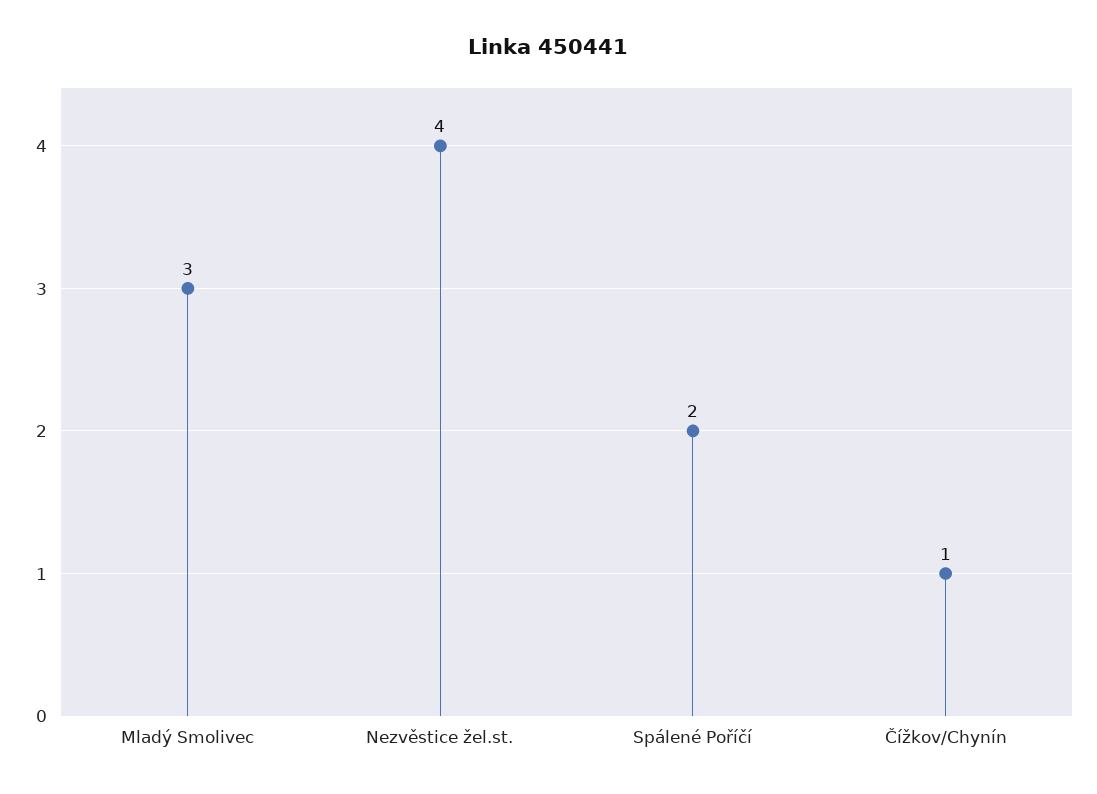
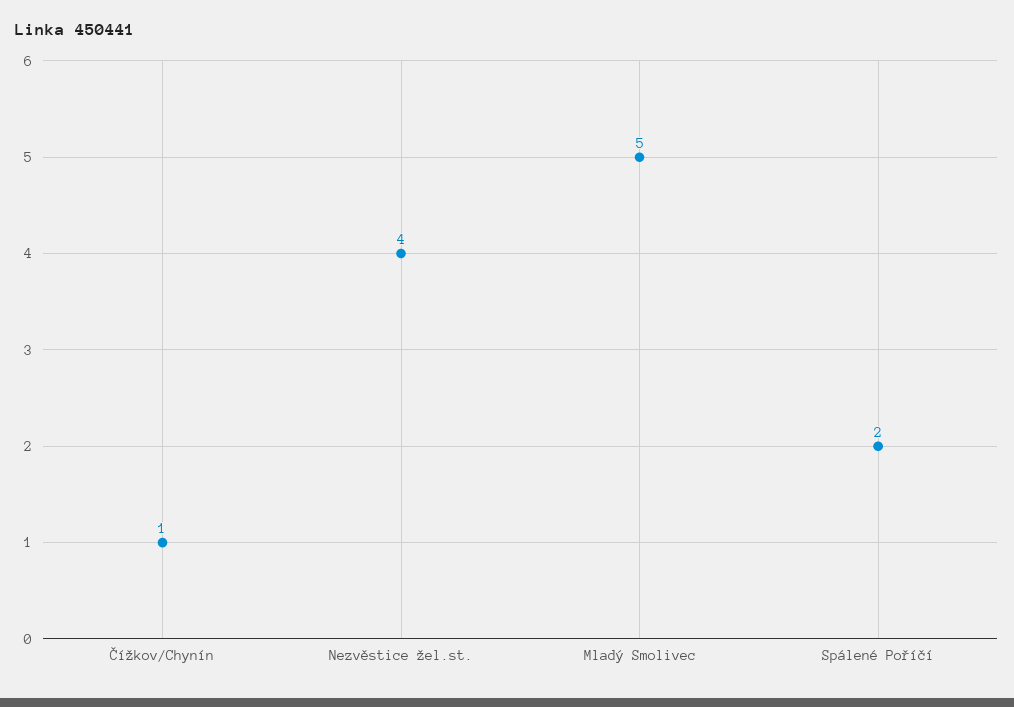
  {
-   "Mladý Smolivec": 3,
+   "Mladý Smolivec": 5,
    "Nezvěstice žel.st.": 4,
    "Spálené Poříčí": 2,
    "Čížkov/Chynín": 1
  }

